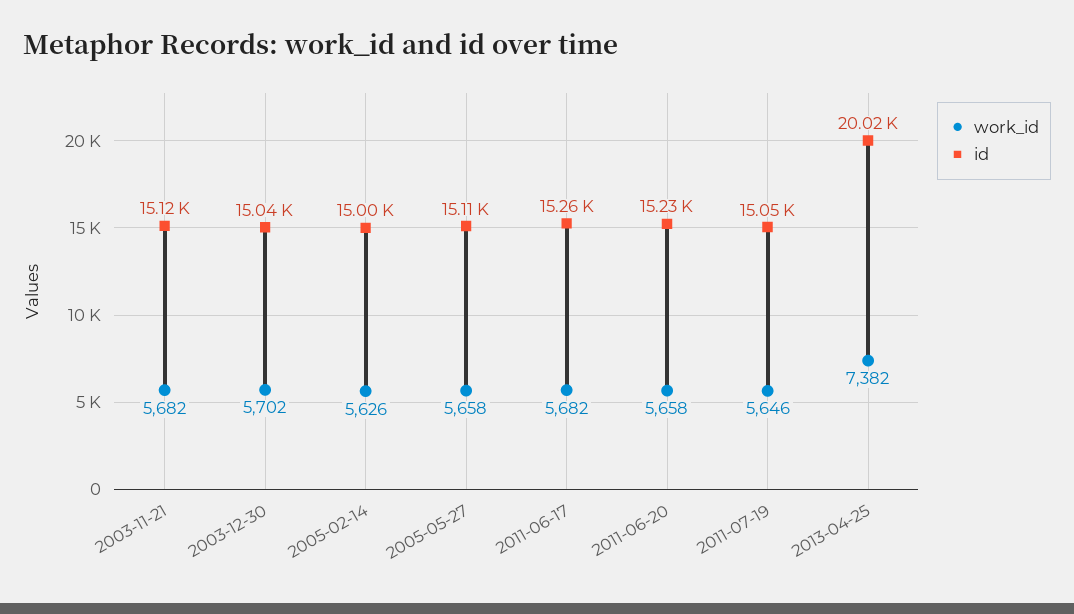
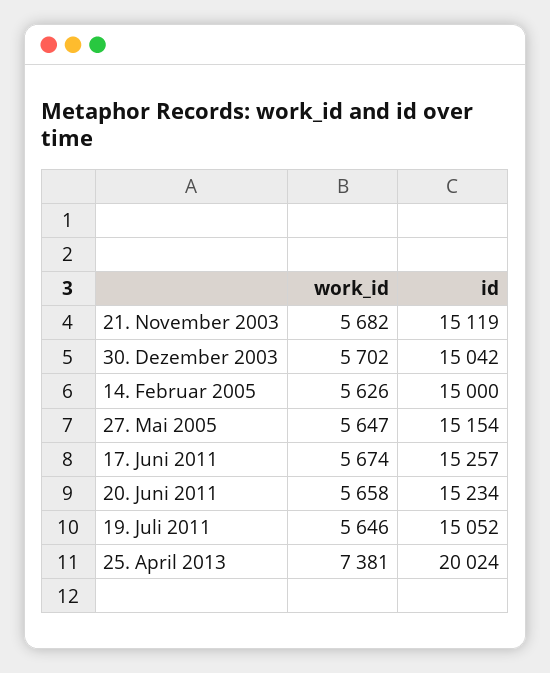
  {
    "work_id": {
      "2003-11-21": 5682,
      "2003-12-30": 5702,
      "2005-02-14": 5626,
-     "2005-05-27": 5658,
+     "2005-05-27": 5647,
-     "2011-06-17": 5682,
+     "2011-06-17": 5674,
      "2011-06-20": 5658,
      "2011-07-19": 5646,
-     "2013-04-25": 7382
+     "2013-04-25": 7381
    },
    "id": {
      "2003-11-21": 15119,
      "2003-12-30": 15042,
      "2005-02-14": 15000,
-     "2005-05-27": 15110,
+     "2005-05-27": 15154,
      "2011-06-17": 15257,
      "2011-06-20": 15234,
      "2011-07-19": 15052,
      "2013-04-25": 20024
    }
  }

